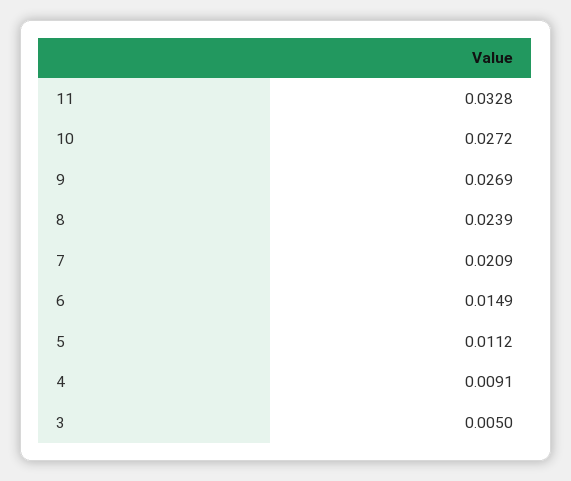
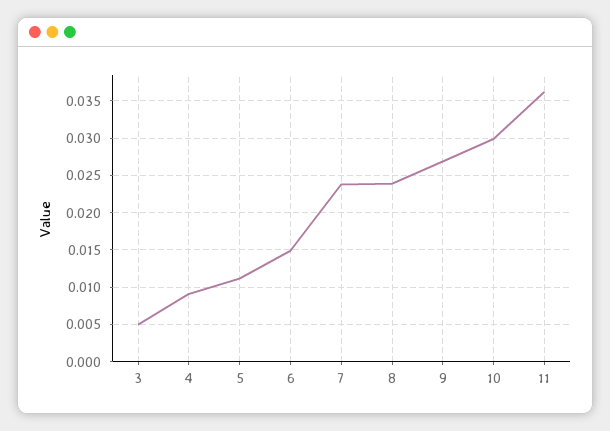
  {
-   "11": 0.0328,
+   "11": 0.036,
-   "10": 0.0272,
+   "10": 0.03,
    "9": 0.0269,
    "8": 0.0239,
-   "7": 0.0209,
+   "7": 0.024,
    "6": 0.0149,
    "5": 0.0112,
    "4": 0.0091,
    "3": 0.005
  }

